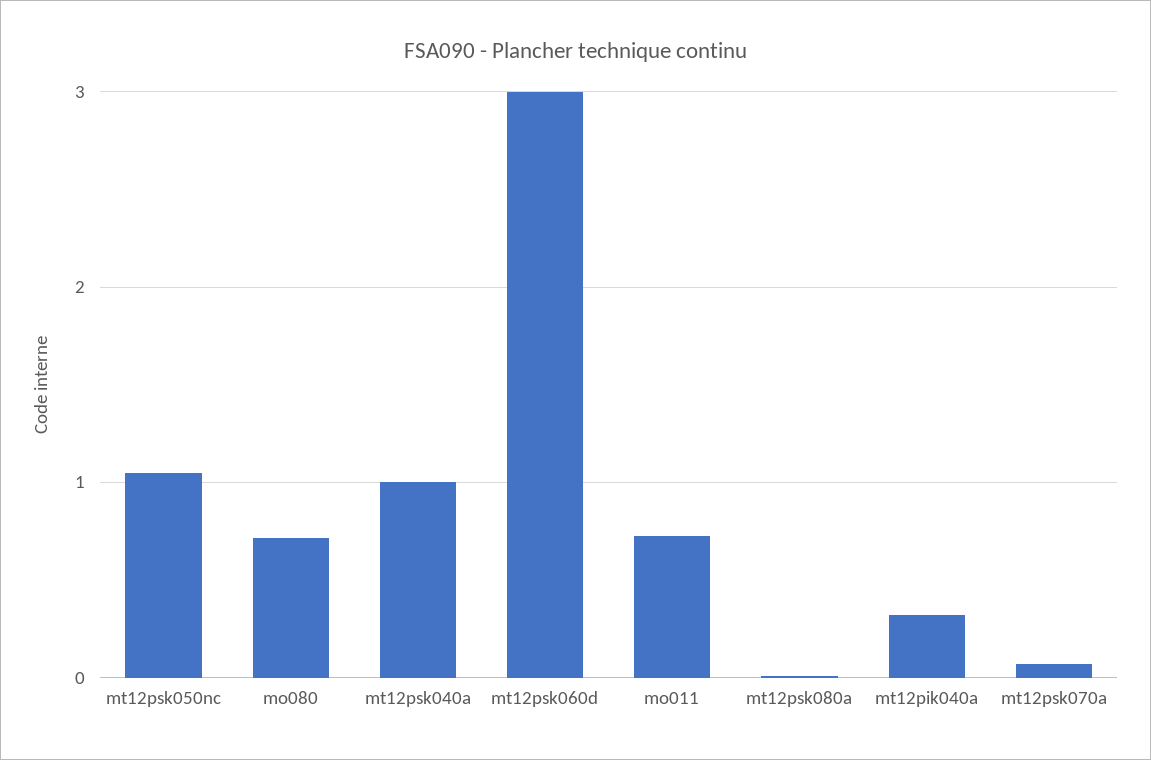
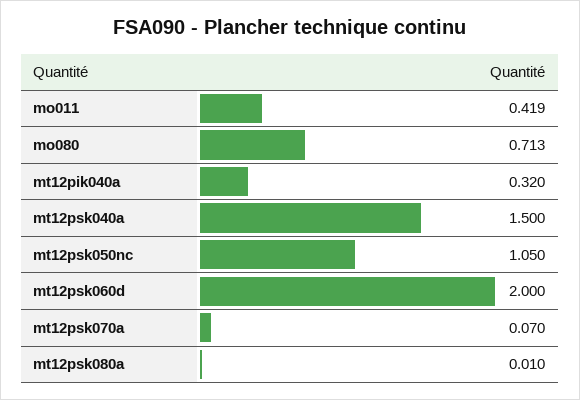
  {
    "mt12psk050nc": 1.05,
    "mo080": 0.713,
-   "mt12psk040a": 1,
+   "mt12psk040a": 1.5,
-   "mt12psk060d": 3,
+   "mt12psk060d": 2,
-   "mo011": 0.7,
+   "mo011": 0.419,
    "mt12psk080a": 0.01,
    "mt12pik040a": 0.32,
    "mt12psk070a": 0.07
  }

